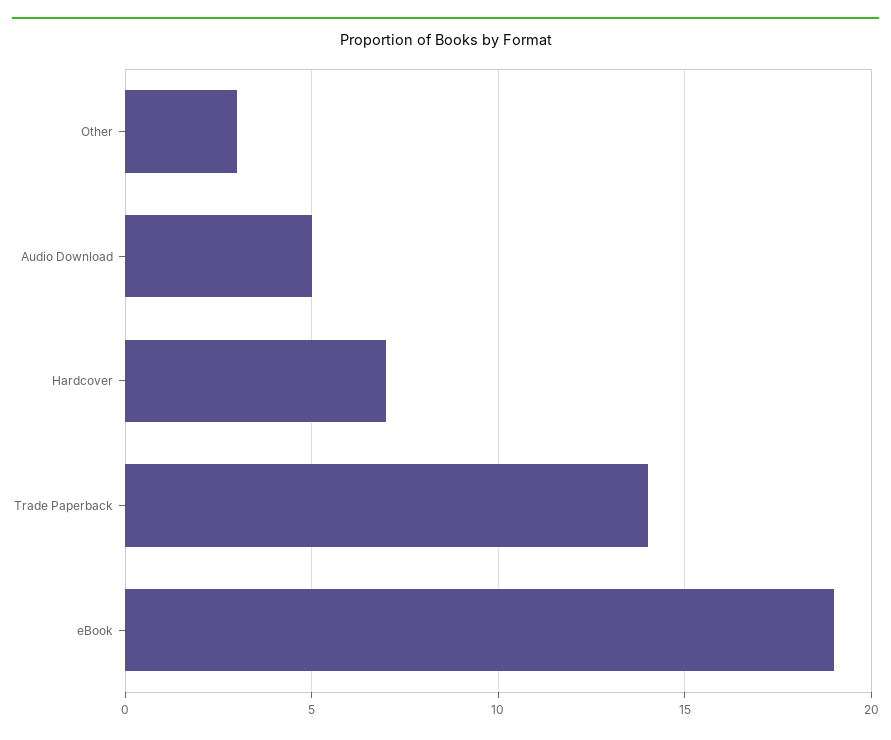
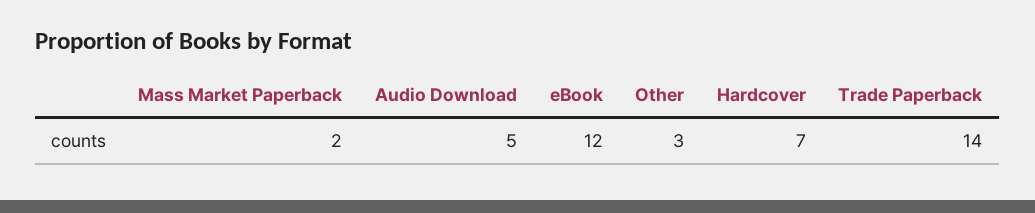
  {
    "Other": 3,
    "Audio Download": 5,
    "Hardcover": 7,
    "Trade Paperback": 14,
-   "eBook": 19
+   "eBook": 12,
+   "Mass Market Paperback": 2
  }

